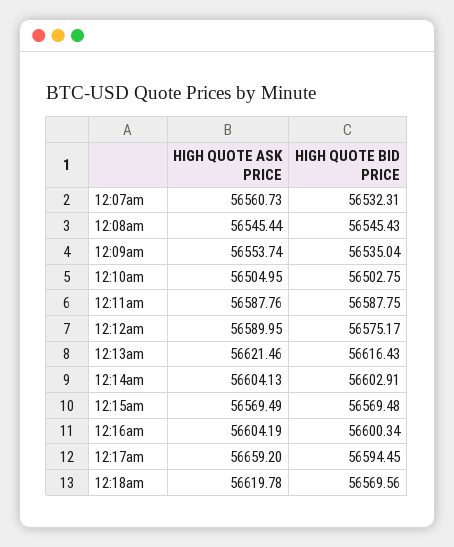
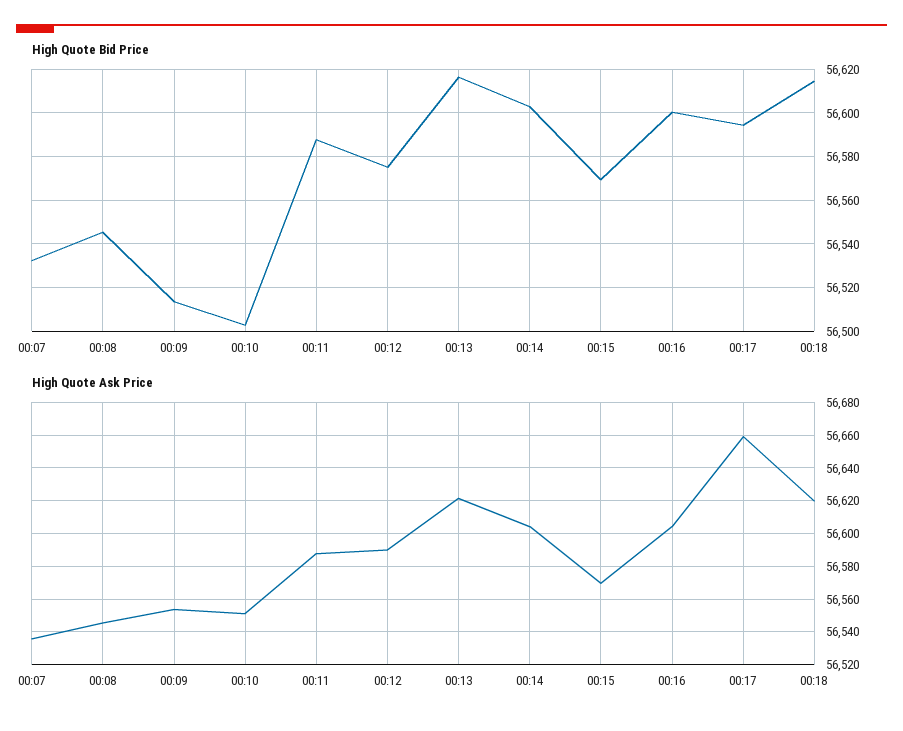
  {
    "HIGH QUOTE ASK PRICE": {
-     "12:07am": 56560.73,
+     "12:07am": 56535,
      "12:08am": 56545.44,
      "12:09am": 56553.74,
-     "12:10am": 56504.95,
+     "12:10am": 56550,
      "12:11am": 56587.76,
      "12:12am": 56589.95,
      "12:13am": 56621.46,
      "12:14am": 56604.13,
      "12:15am": 56569.49,
      "12:16am": 56604.19,
      "12:17am": 56659.2,
      "12:18am": 56619.78
    },
    "HIGH QUOTE BID PRICE": {
      "12:07am": 56532.31,
      "12:08am": 56545.43,
-     "12:09am": 56535.04,
+     "12:09am": 56515,
      "12:10am": 56502.75,
      "12:11am": 56587.75,
      "12:12am": 56575.17,
      "12:13am": 56616.43,
      "12:14am": 56602.91,
      "12:15am": 56569.48,
      "12:16am": 56600.34,
      "12:17am": 56594.45,
-     "12:18am": 56569.56
+     "12:18am": 56615
    }
  }

